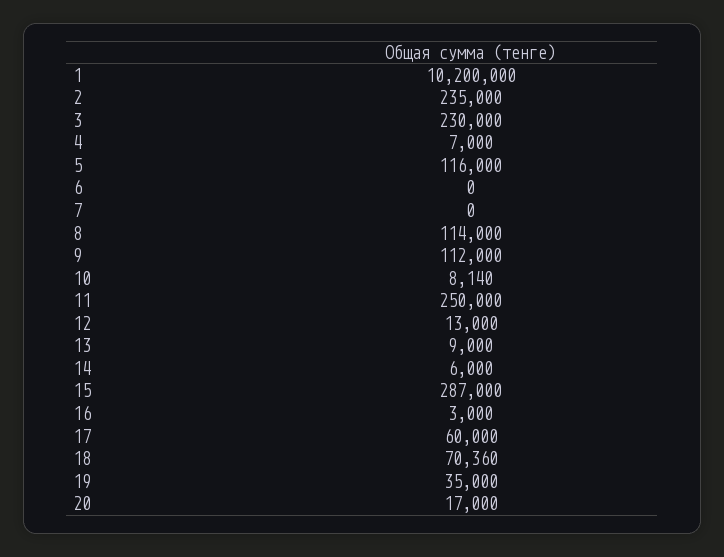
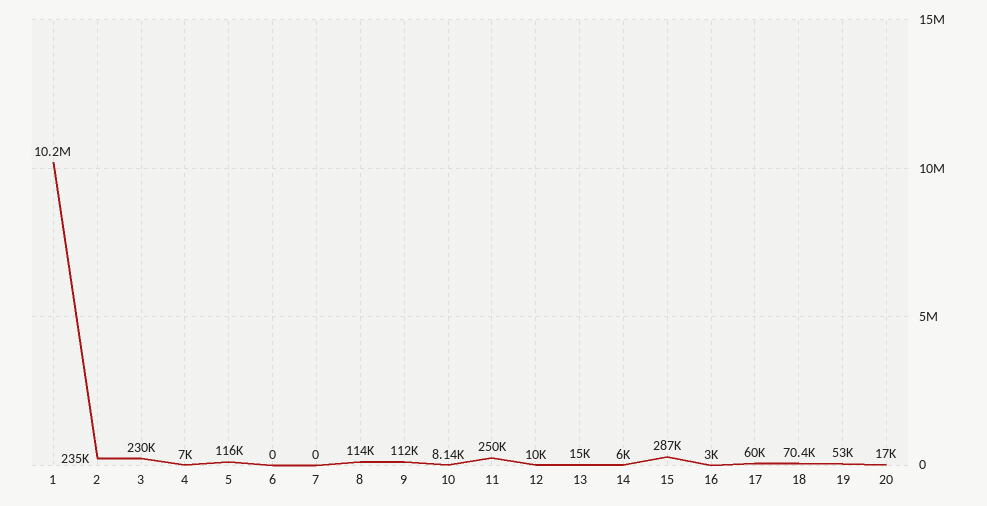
  {
    "1": 10200000,
    "2": 235000,
    "3": 230000,
    "4": 7000,
    "5": 116000,
    "6": 0,
    "7": 0,
    "8": 114000,
    "9": 112000,
    "10": 8140,
    "11": 250000,
-   "12": 13000,
+   "12": 10000,
-   "13": 9000,
+   "13": 15000,
    "14": 6000,
    "15": 287000,
    "16": 3000,
    "17": 60000,
    "18": 70360,
-   "19": 35000,
+   "19": 53000,
    "20": 17000
  }

